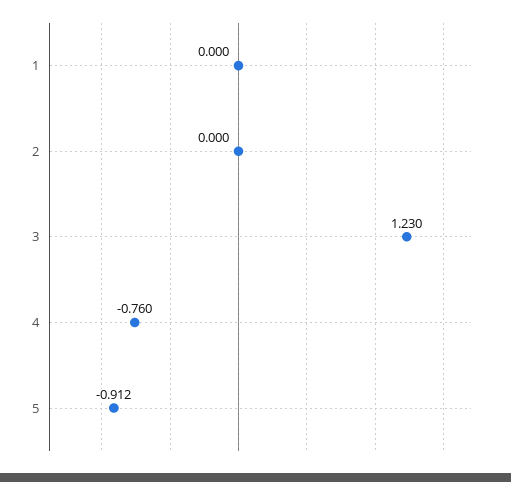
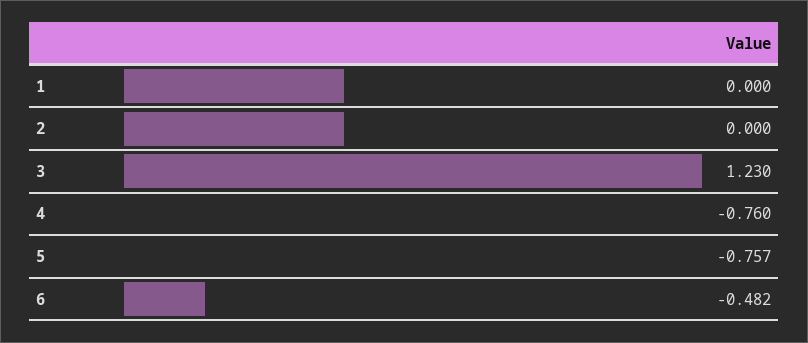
  {
    "1": 0,
    "2": 0,
    "3": 1.23,
    "4": -0.76,
-   "5": -0.912
+   "5": -0.757,
+   "6": -0.482
  }

